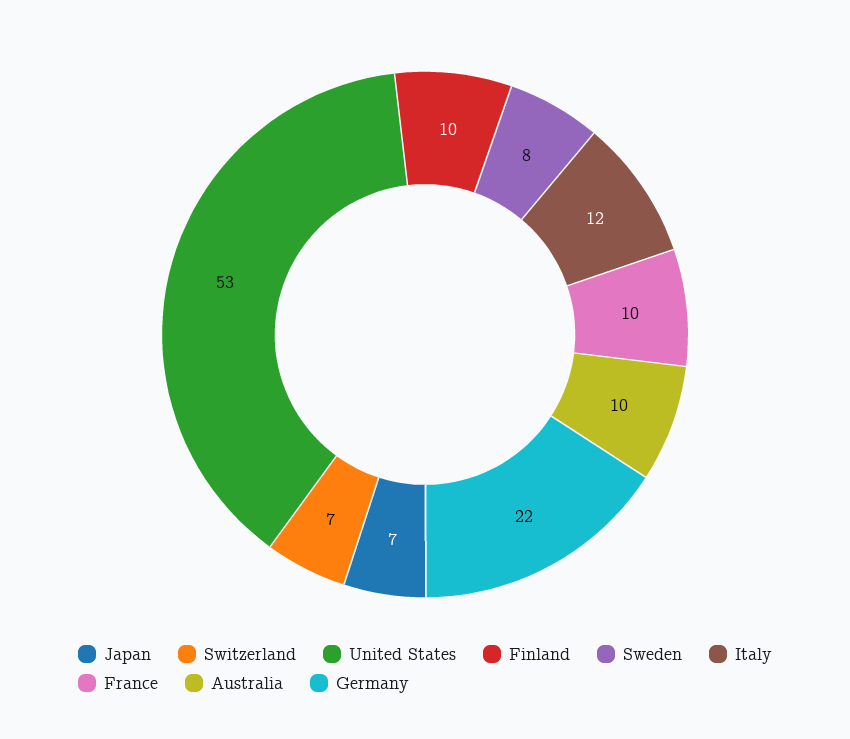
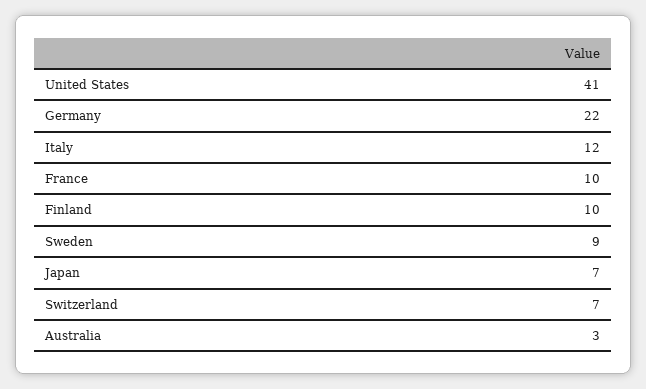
  {
    "Japan": 7,
    "Switzerland": 7,
-   "United States": 53,
+   "United States": 41,
    "Finland": 10,
-   "Sweden": 8,
+   "Sweden": 9,
    "Italy": 12,
    "France": 10,
-   "Australia": 10,
+   "Australia": 3,
    "Germany": 22
  }

